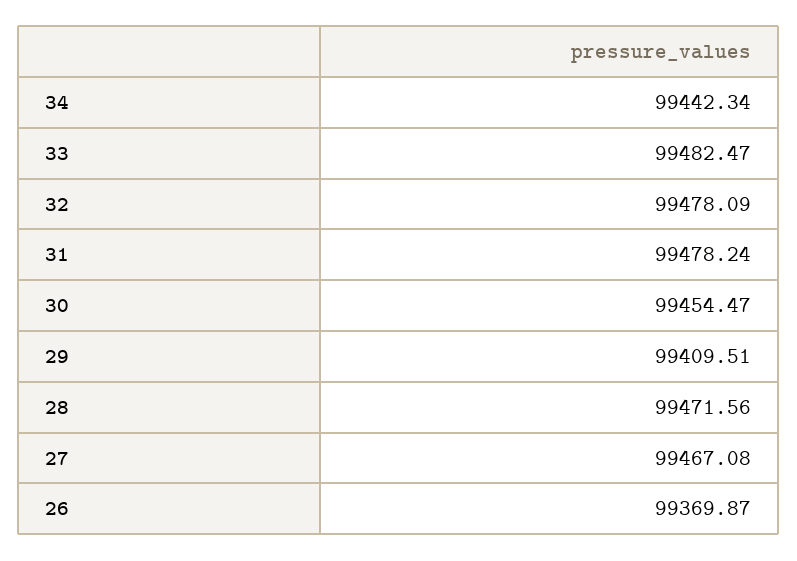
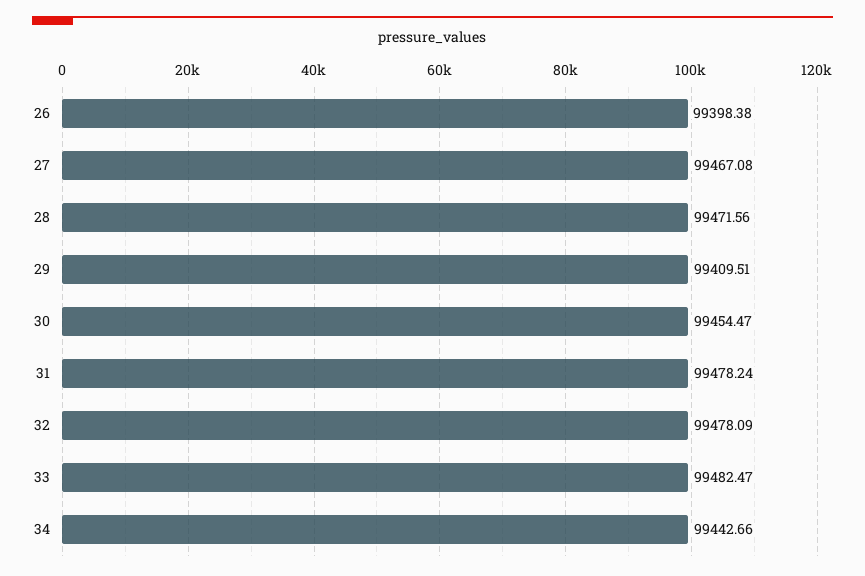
  {
-   "34": 99442.34,
+   "34": 99442.66,
    "33": 99482.47,
    "32": 99478.09,
    "31": 99478.24,
    "30": 99454.47,
    "29": 99409.51,
    "28": 99471.56,
    "27": 99467.08,
-   "26": 99369.87
+   "26": 99398.38
  }

